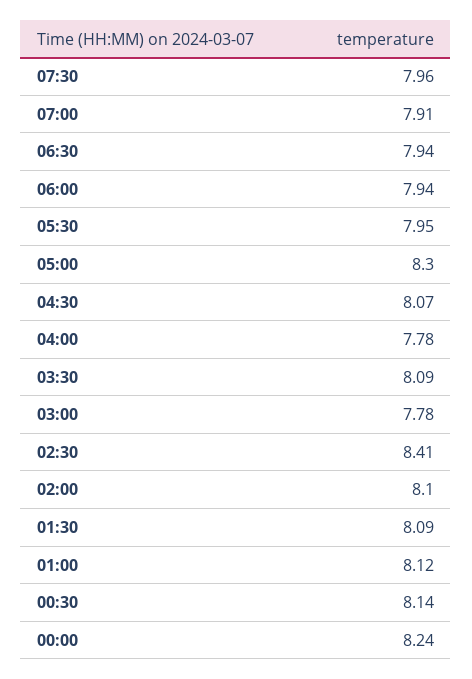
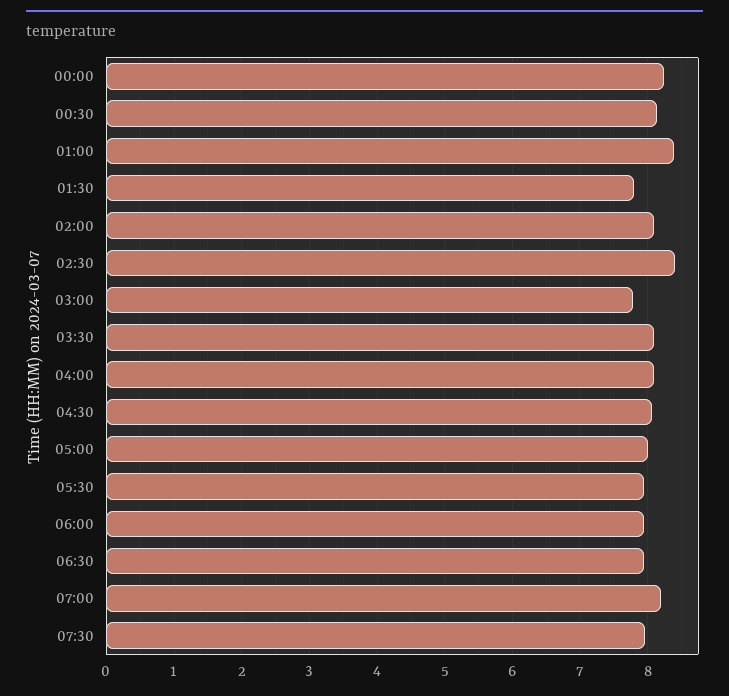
  {
    "07:30": 7.96,
-   "07:00": 7.91,
+   "07:00": 8.2,
    "06:30": 7.94,
    "06:00": 7.94,
    "05:30": 7.95,
-   "05:00": 8.3,
+   "05:00": 8,
    "04:30": 8.07,
-   "04:00": 7.78,
+   "04:00": 8.1,
    "03:30": 8.09,
    "03:00": 7.78,
    "02:30": 8.41,
    "02:00": 8.1,
-   "01:30": 8.09,
+   "01:30": 7.8,
-   "01:00": 8.12,
+   "01:00": 8.4,
    "00:30": 8.14,
    "00:00": 8.24
  }

